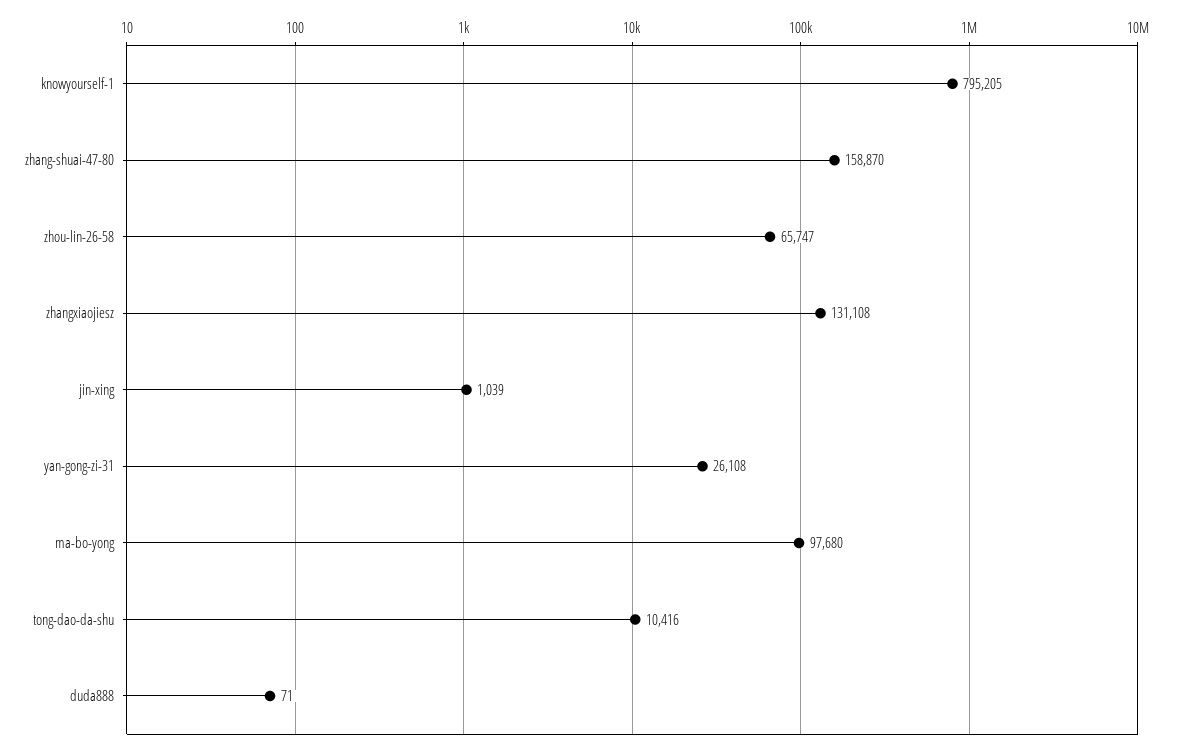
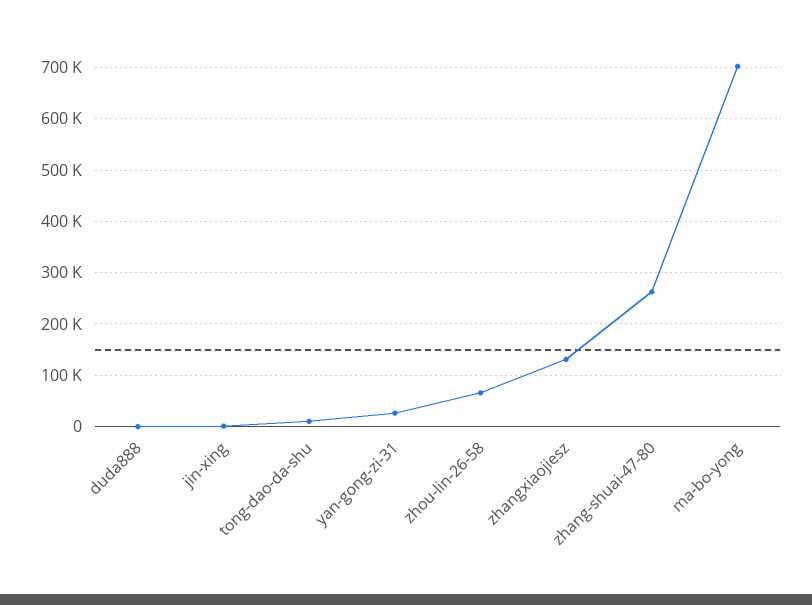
  {
-   "knowyourself-1": 795205,
-   "zhang-shuai-47-80": 158870,
+   "zhang-shuai-47-80": 260000,
    "zhou-lin-26-58": 65747,
    "zhangxiaojiesz": 131108,
    "jin-xing": 1039,
    "yan-gong-zi-31": 26108,
-   "ma-bo-yong": 97680,
+   "ma-bo-yong": 700000,
    "tong-dao-da-shu": 10416,
    "duda888": 71
  }

